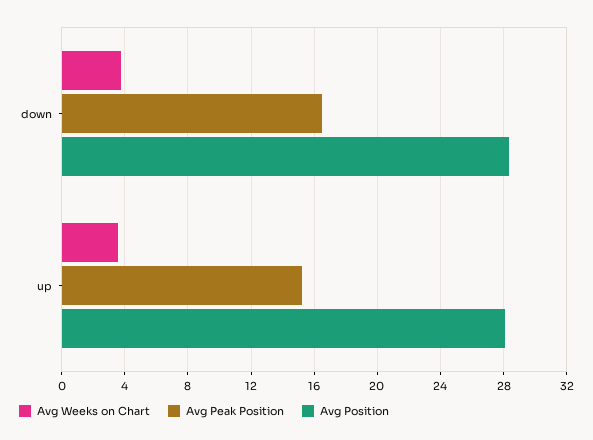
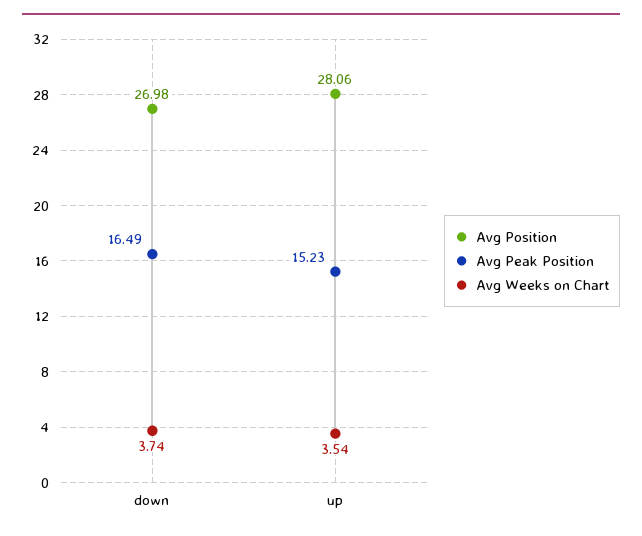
  {
    "Avg Weeks on Chart": {
      "down": 3.74,
      "up": 3.54
    },
    "Avg Peak Position": {
      "down": 16.49,
      "up": 15.23
    },
    "Avg Position": {
-     "down": 28.5,
+     "down": 26.98,
      "up": 28.06
    }
  }

